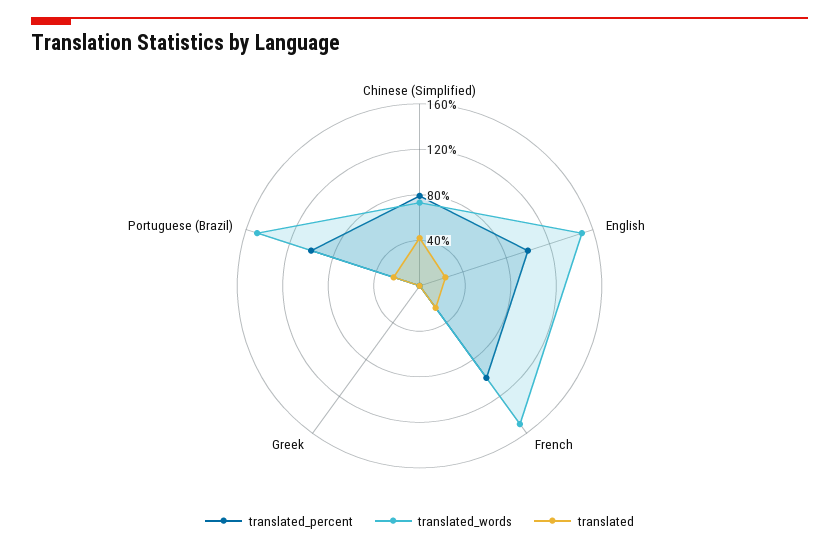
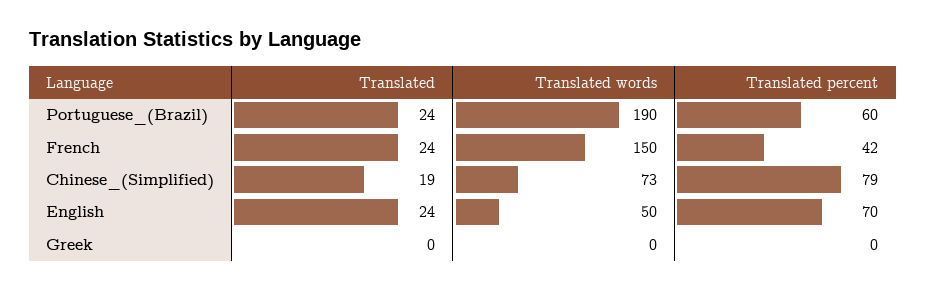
  {
    "translated_percent": {
      "Chinese (Simplified)": 79,
-     "English": 100,
+     "English": 70,
-     "French": 100,
+     "French": 42,
      "Greek": 0,
-     "Portuguese (Brazil)": 100
+     "Portuguese (Brazil)": 60
    },
    "translated_words": {
      "Chinese (Simplified)": 73,
-     "English": 150,
+     "English": 50,
      "French": 150,
      "Greek": 0,
-     "Portuguese (Brazil)": 150
+     "Portuguese (Brazil)": 190
    },
    "translated": {
-     "Chinese (Simplified)": 40,
+     "Chinese (Simplified)": 19,
      "English": 24,
      "French": 24,
      "Greek": 0,
      "Portuguese (Brazil)": 24
    }
  }

